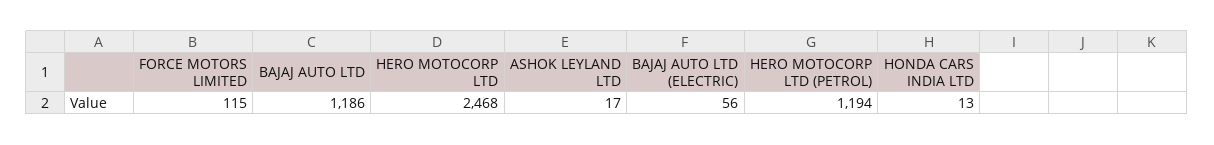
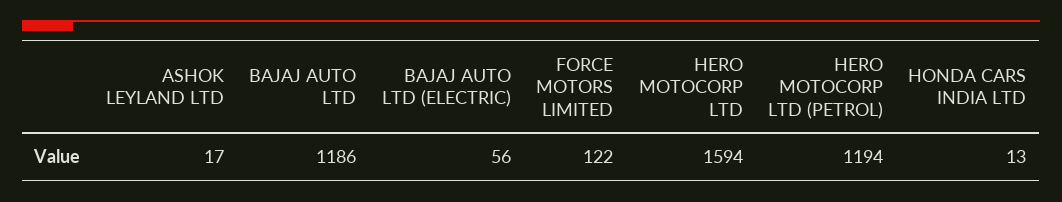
  {
-   "FORCE MOTORS LIMITED": 115,
+   "FORCE MOTORS LIMITED": 122,
    "BAJAJ AUTO LTD": 1186,
-   "HERO MOTOCORP LTD": 2468,
+   "HERO MOTOCORP LTD": 1594,
    "ASHOK LEYLAND LTD": 17,
    "BAJAJ AUTO LTD (ELECTRIC)": 56,
    "HERO MOTOCORP LTD (PETROL)": 1194,
    "HONDA CARS INDIA LTD": 13
  }

